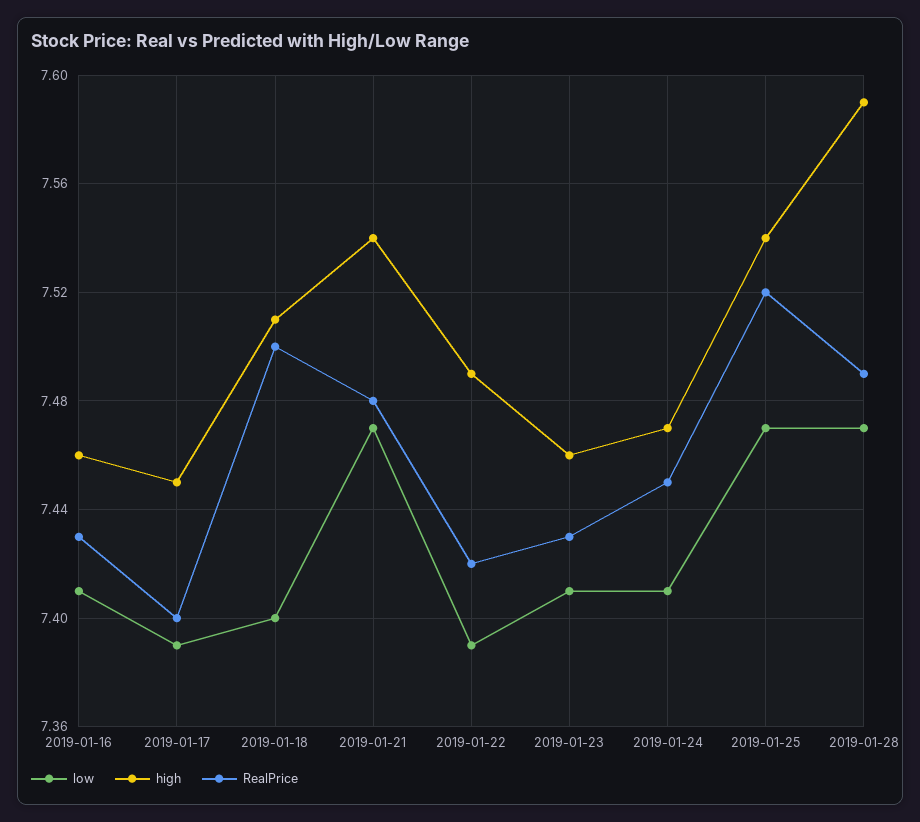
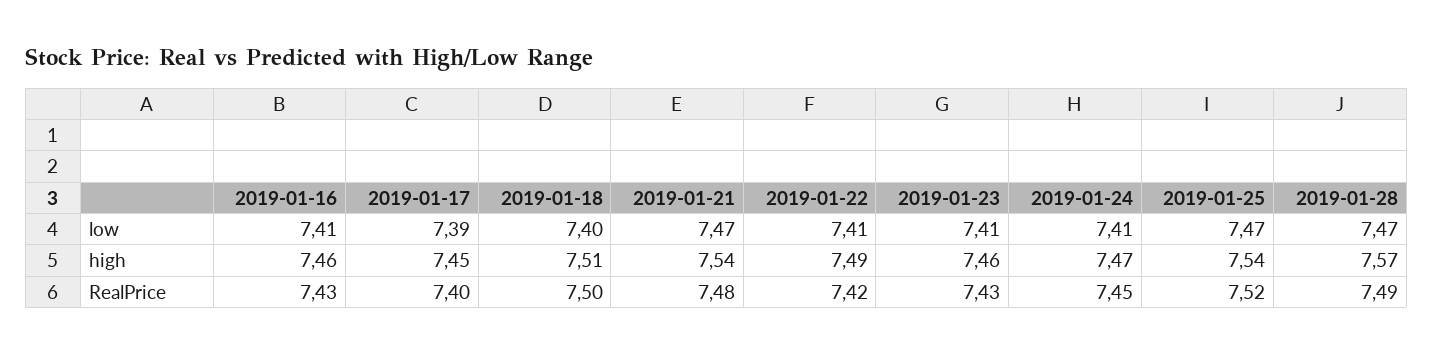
  {
    "low": {
      "2019-01-16": 7.41,
      "2019-01-17": 7.39,
      "2019-01-18": 7.4,
      "2019-01-21": 7.47,
-     "2019-01-22": 7.39,
+     "2019-01-22": 7.41,
      "2019-01-23": 7.41,
      "2019-01-24": 7.41,
      "2019-01-25": 7.47,
      "2019-01-28": 7.47
    },
    "high": {
      "2019-01-16": 7.46,
      "2019-01-17": 7.45,
      "2019-01-18": 7.51,
      "2019-01-21": 7.54,
      "2019-01-22": 7.49,
      "2019-01-23": 7.46,
      "2019-01-24": 7.47,
      "2019-01-25": 7.54,
-     "2019-01-28": 7.59
+     "2019-01-28": 7.57
    },
    "RealPrice": {
      "2019-01-16": 7.43,
      "2019-01-17": 7.4,
      "2019-01-18": 7.5,
      "2019-01-21": 7.48,
      "2019-01-22": 7.42,
      "2019-01-23": 7.43,
      "2019-01-24": 7.45,
      "2019-01-25": 7.52,
      "2019-01-28": 7.49
    }
  }

